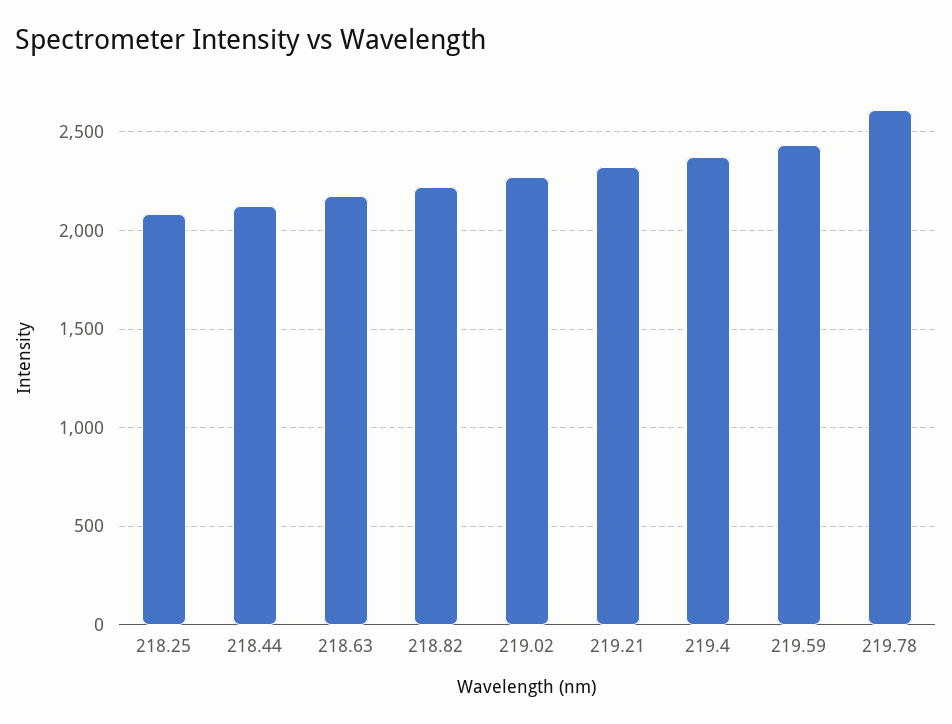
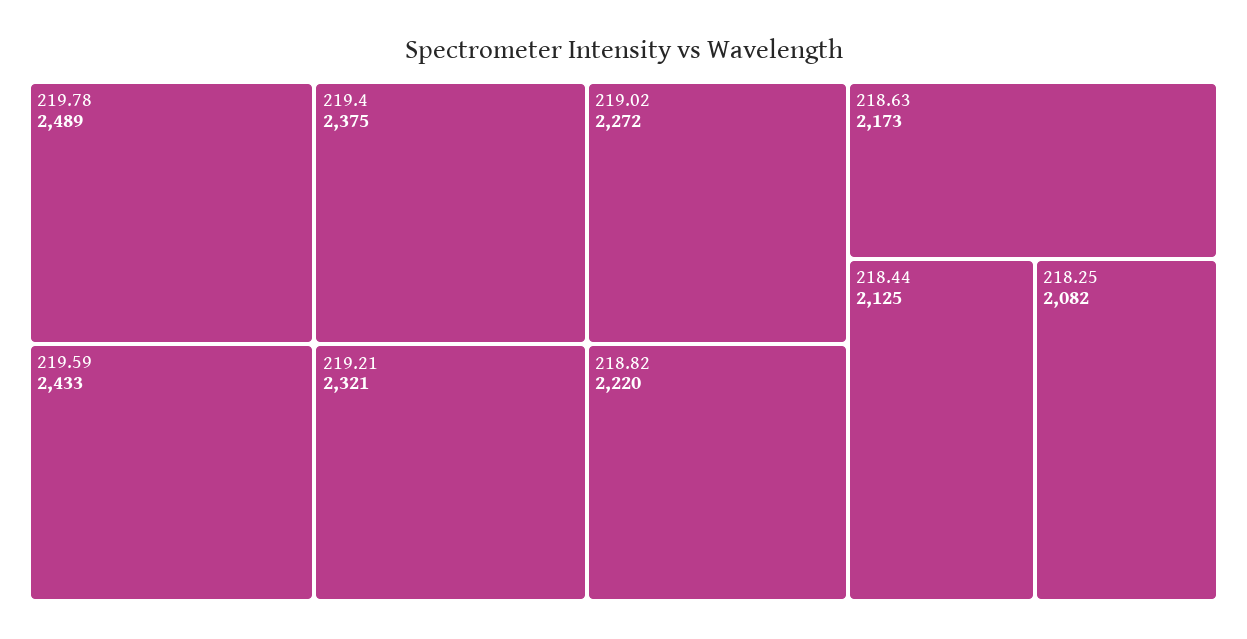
  {
    "218.25": 2082,
    "218.44": 2125,
    "218.63": 2173,
    "218.82": 2220,
    "219.02": 2272,
    "219.21": 2321,
    "219.4": 2375,
    "219.59": 2433,
-   "219.78": 2600
+   "219.78": 2489
  }

